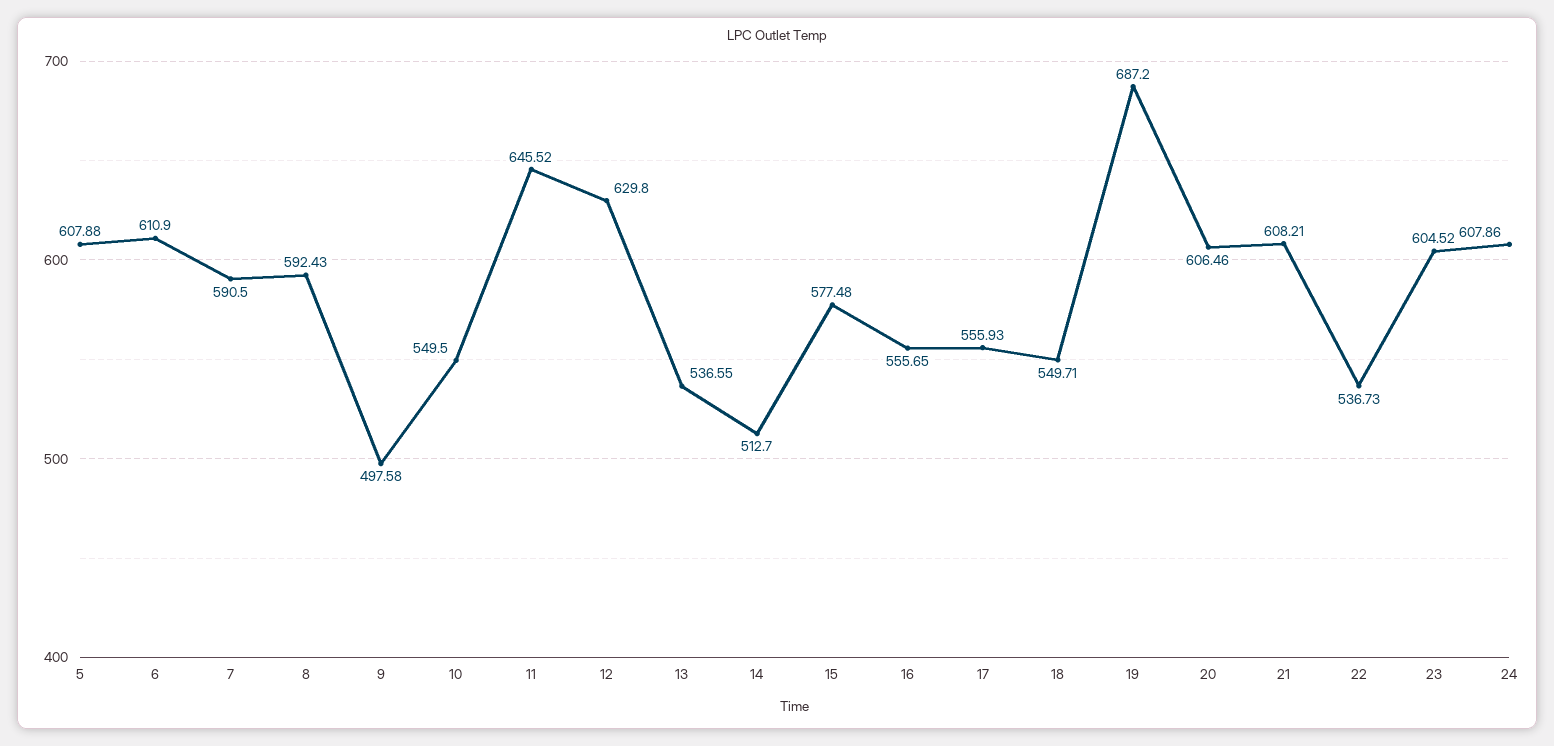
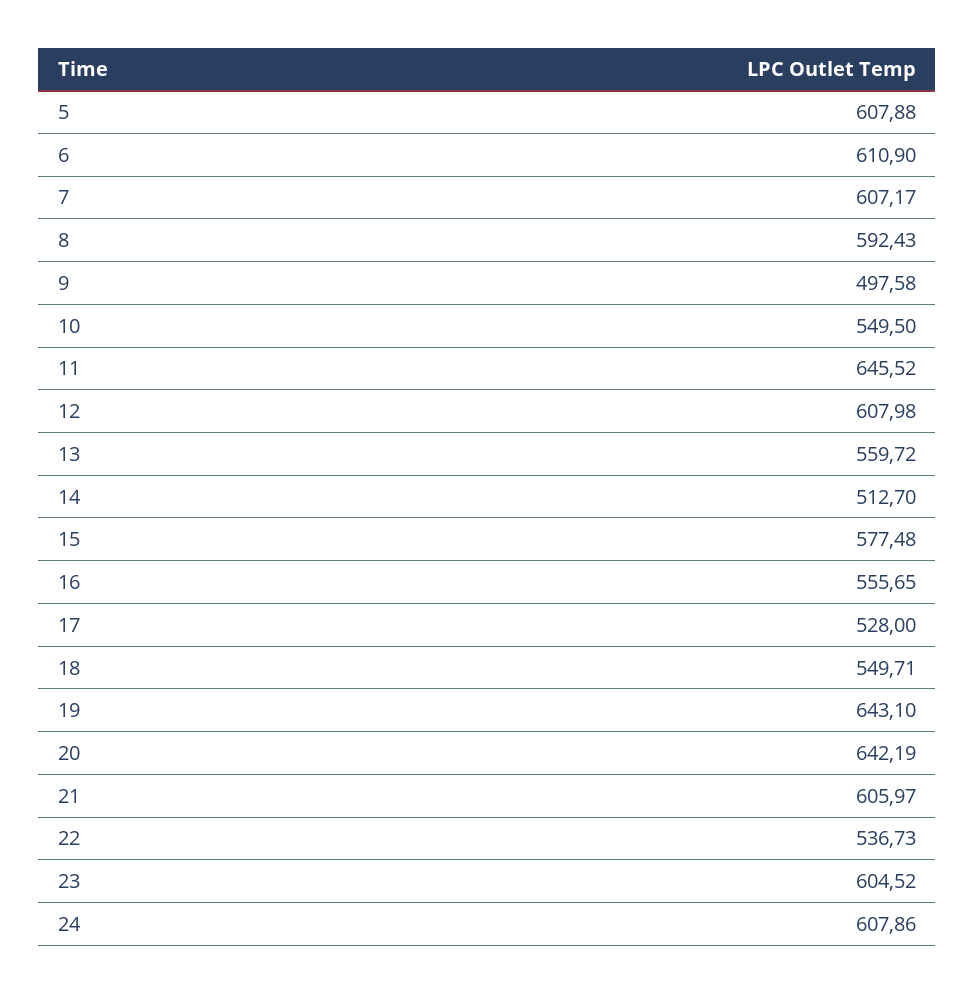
  {
    "5": 607.88,
    "6": 610.9,
-   "7": 590.5,
+   "7": 607.17,
    "8": 592.43,
    "9": 497.58,
    "10": 549.5,
    "11": 645.52,
-   "12": 629.8,
+   "12": 607.98,
-   "13": 536.55,
+   "13": 559.72,
    "14": 512.7,
    "15": 577.48,
    "16": 555.65,
-   "17": 555.93,
+   "17": 528,
    "18": 549.71,
-   "19": 687.2,
+   "19": 643.1,
-   "20": 606.46,
+   "20": 642.19,
-   "21": 608.21,
+   "21": 605.97,
    "22": 536.73,
    "23": 604.52,
    "24": 607.86
  }

